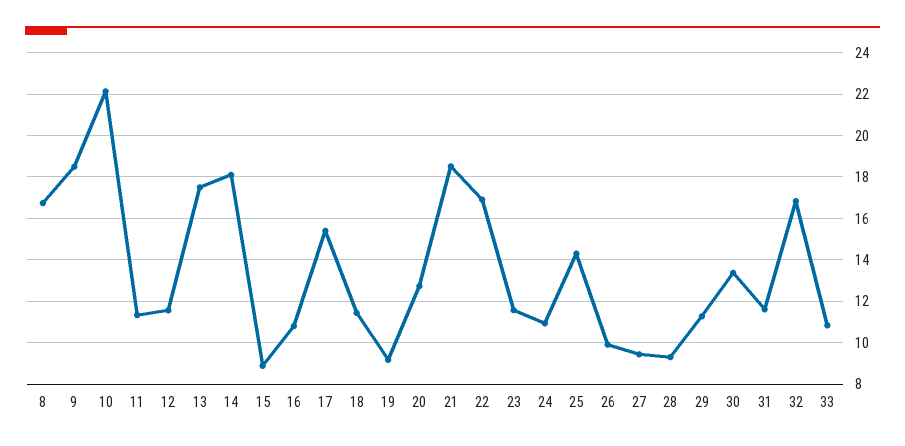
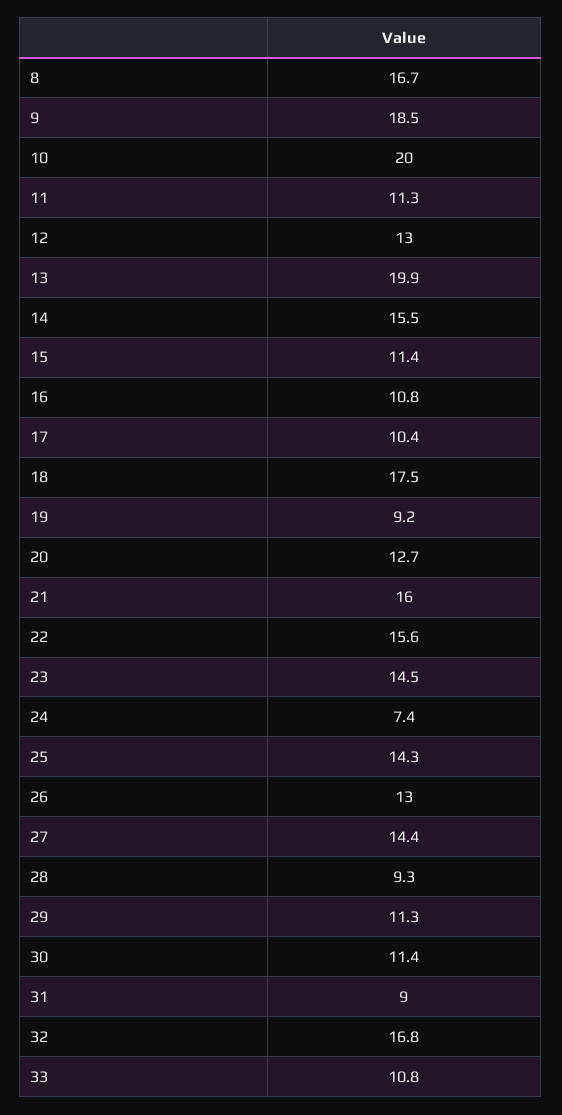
  {
    "8": 16.7,
    "9": 18.5,
-   "10": 22,
+   "10": 20,
    "11": 11.3,
-   "12": 11.5,
+   "12": 13,
-   "13": 17.5,
+   "13": 19.9,
-   "14": 18,
+   "14": 15.5,
-   "15": 9,
+   "15": 11.4,
    "16": 10.8,
-   "17": 15.5,
+   "17": 10.4,
-   "18": 11.5,
+   "18": 17.5,
    "19": 9.2,
    "20": 12.7,
-   "21": 18.5,
+   "21": 16,
-   "22": 17,
+   "22": 15.6,
-   "23": 11.5,
+   "23": 14.5,
-   "24": 11,
+   "24": 7.4,
    "25": 14.3,
-   "26": 10,
+   "26": 13,
-   "27": 9.5,
+   "27": 14.4,
    "28": 9.3,
    "29": 11.3,
-   "30": 13.5,
+   "30": 11.4,
-   "31": 11.5,
+   "31": 9,
    "32": 16.8,
    "33": 10.8
  }

